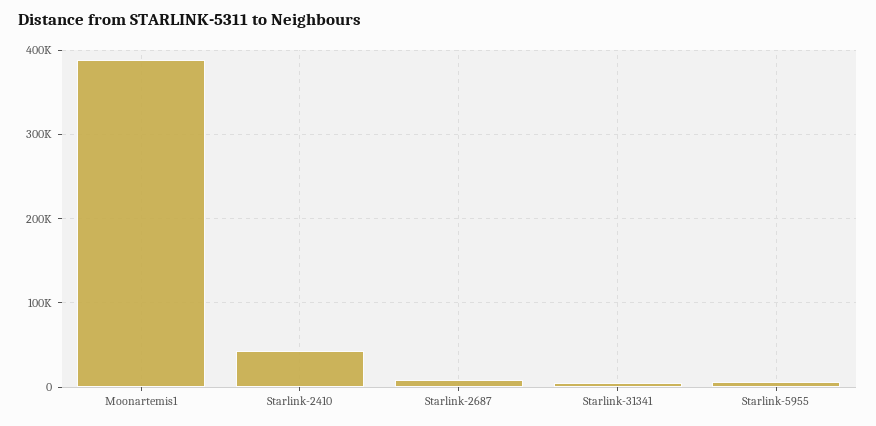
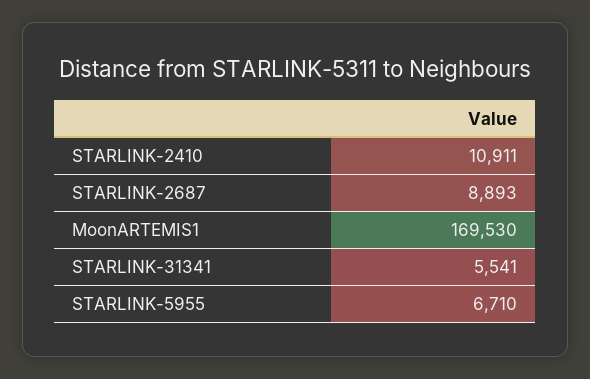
  {
-   "Moonartemis1": 390000,
+   "Moonartemis1": 169530,
-   "Starlink-2410": 40000,
+   "Starlink-2410": 10911,
    "Starlink-2687": 8893,
    "Starlink-31341": 5541,
    "Starlink-5955": 6710
  }

